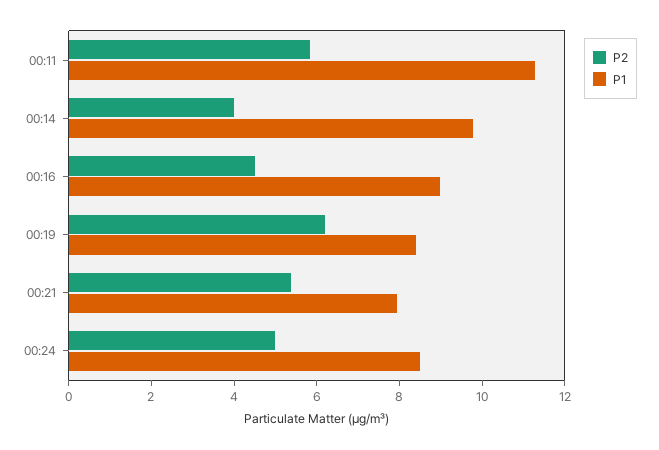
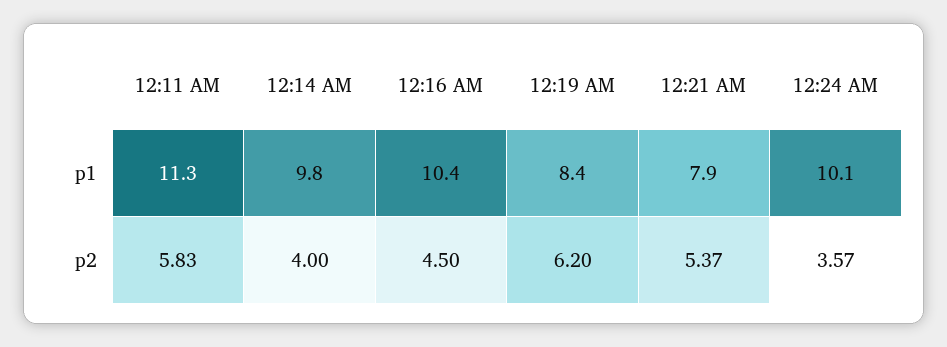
  {
    "P2": {
      "00:11": 5.83,
      "00:14": 4,
      "00:16": 4.5,
      "00:19": 6.2,
      "00:21": 5.37,
-     "00:24": 5
+     "00:24": 3.57
    },
    "P1": {
      "00:11": 11.3,
      "00:14": 9.8,
-     "00:16": 9,
+     "00:16": 10.4,
      "00:19": 8.4,
      "00:21": 7.9,
-     "00:24": 8.5
+     "00:24": 10.1
    }
  }

